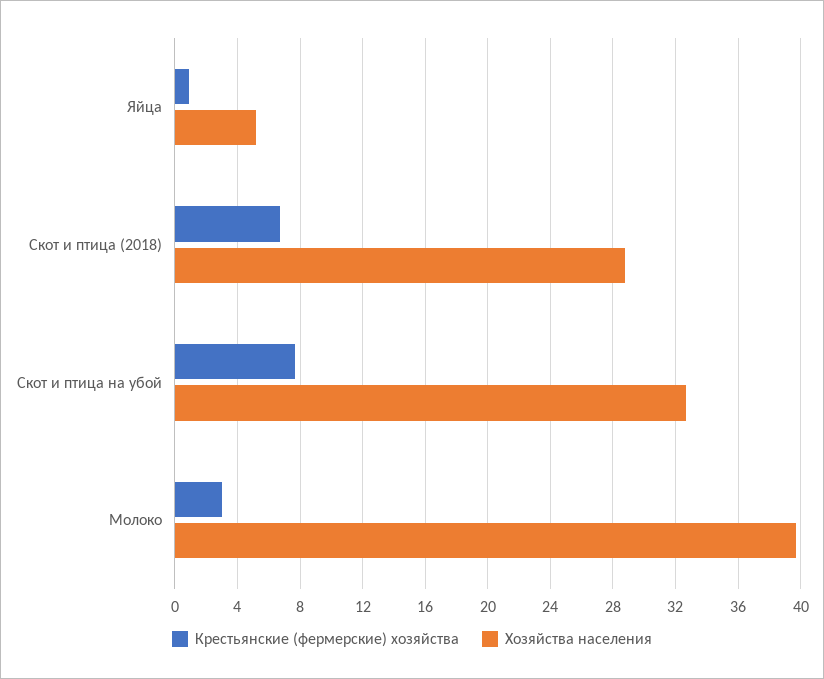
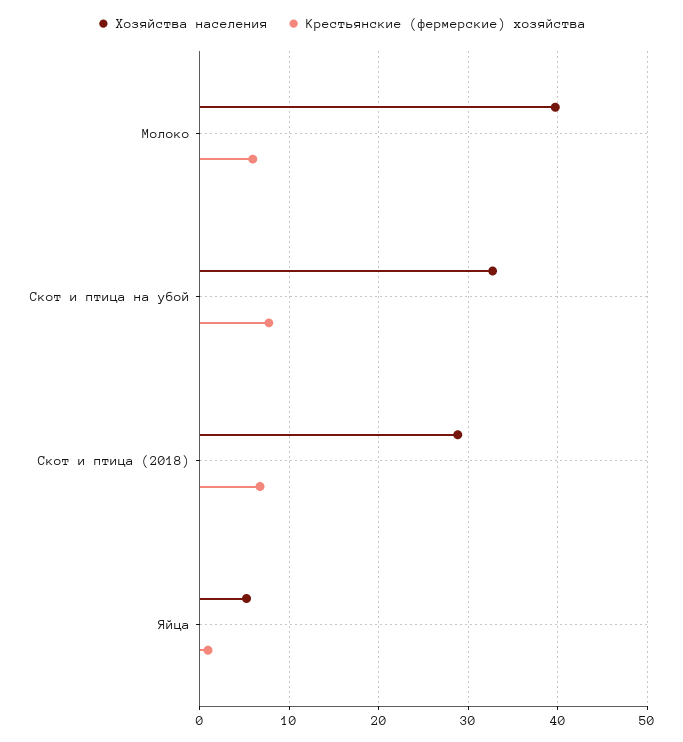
  {
    "Крестьянские (фермерские) хозяйства": {
      "Яйца": 1,
      "Скот и птица (2018)": 6.5,
      "Скот и птица на убой": 7.5,
-     "Молоко": 3
+     "Молоко": 6
    },
    "Хозяйства населения": {
      "Яйца": 5,
      "Скот и птица (2018)": 29,
      "Скот и птица на убой": 32.5,
      "Молоко": 39.5
    }
  }

